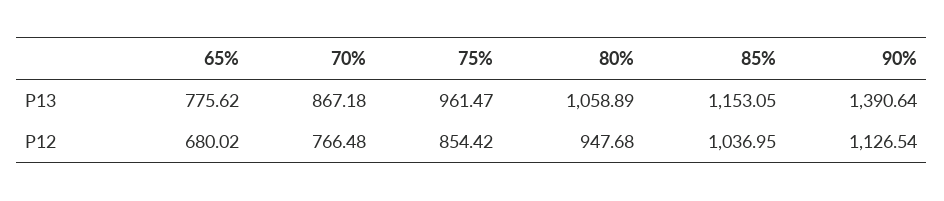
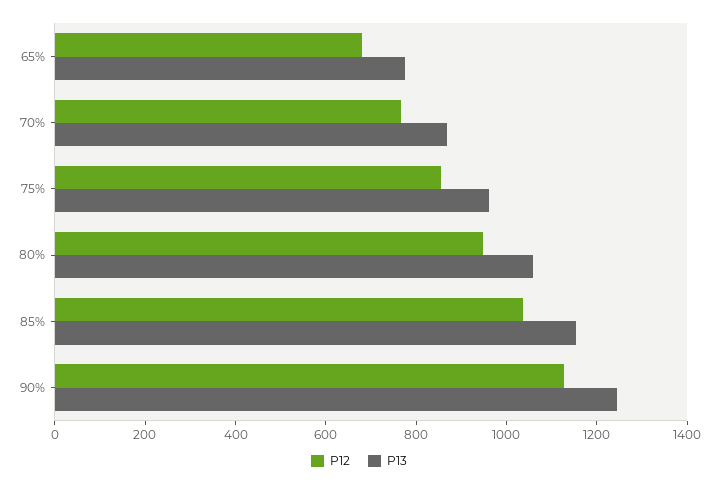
  {
    "P13": {
      "65%": 775.62,
      "70%": 867.18,
      "75%": 961.47,
      "80%": 1058.89,
      "85%": 1153.05,
-     "90%": 1390.64
+     "90%": 1250
    },
    "P12": {
      "65%": 680.02,
      "70%": 766.48,
      "75%": 854.42,
      "80%": 947.68,
      "85%": 1036.95,
      "90%": 1126.54
    }
  }

